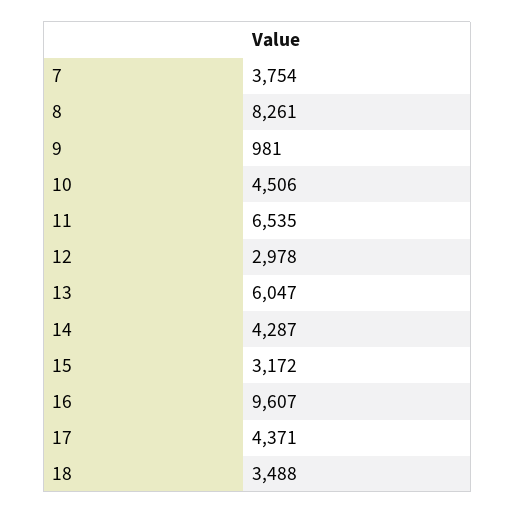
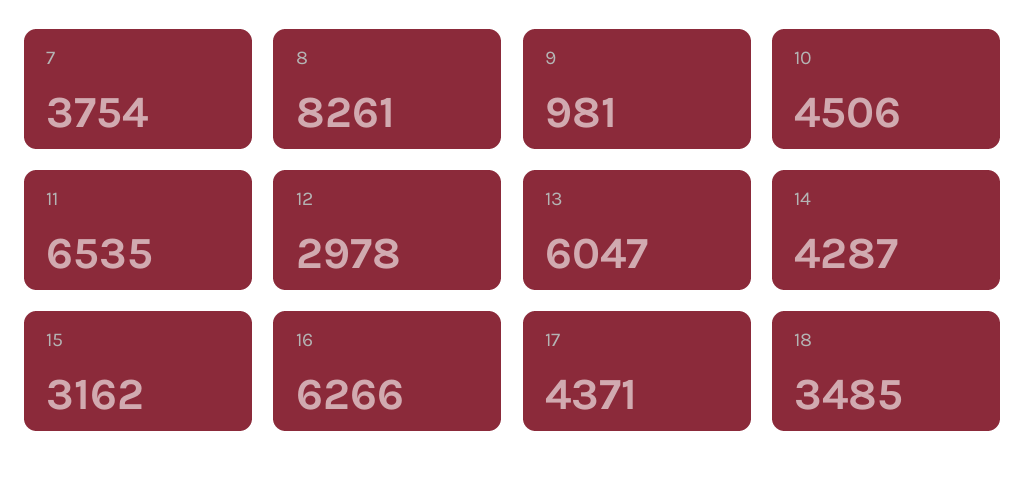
  {
    "7": 3754,
    "8": 8261,
    "9": 981,
    "10": 4506,
    "11": 6535,
    "12": 2978,
    "13": 6047,
    "14": 4287,
-   "15": 3172,
+   "15": 3162,
-   "16": 9607,
+   "16": 6266,
    "17": 4371,
-   "18": 3488
+   "18": 3485
  }

